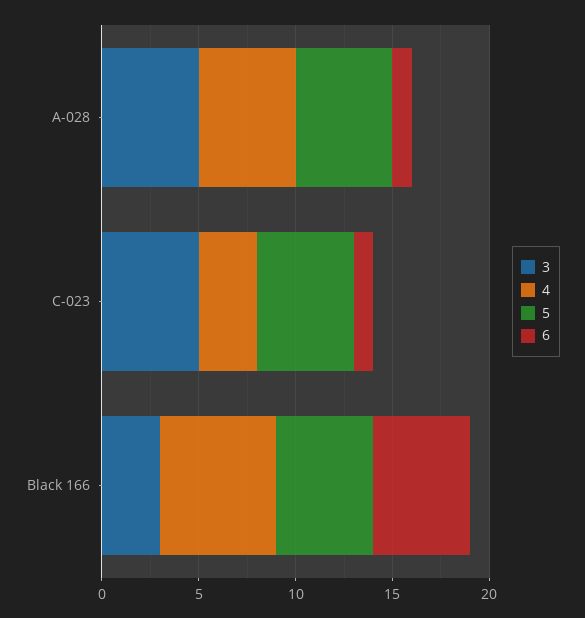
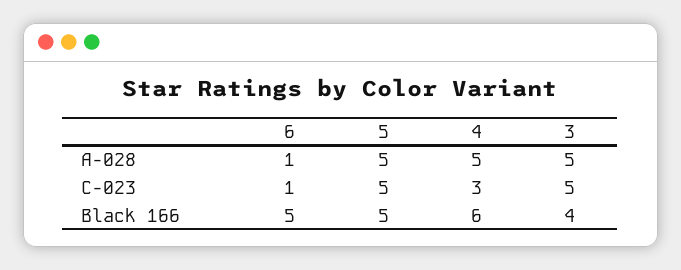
  {
    "3": {
      "A-028": 5,
      "C-023": 5,
-     "Black 166": 3
+     "Black 166": 4
    },
    "4": {
      "A-028": 5,
      "C-023": 3,
      "Black 166": 6
    },
    "5": {
      "A-028": 5,
      "C-023": 5,
      "Black 166": 5
    },
    "6": {
      "A-028": 1,
      "C-023": 1,
      "Black 166": 5
    }
  }

